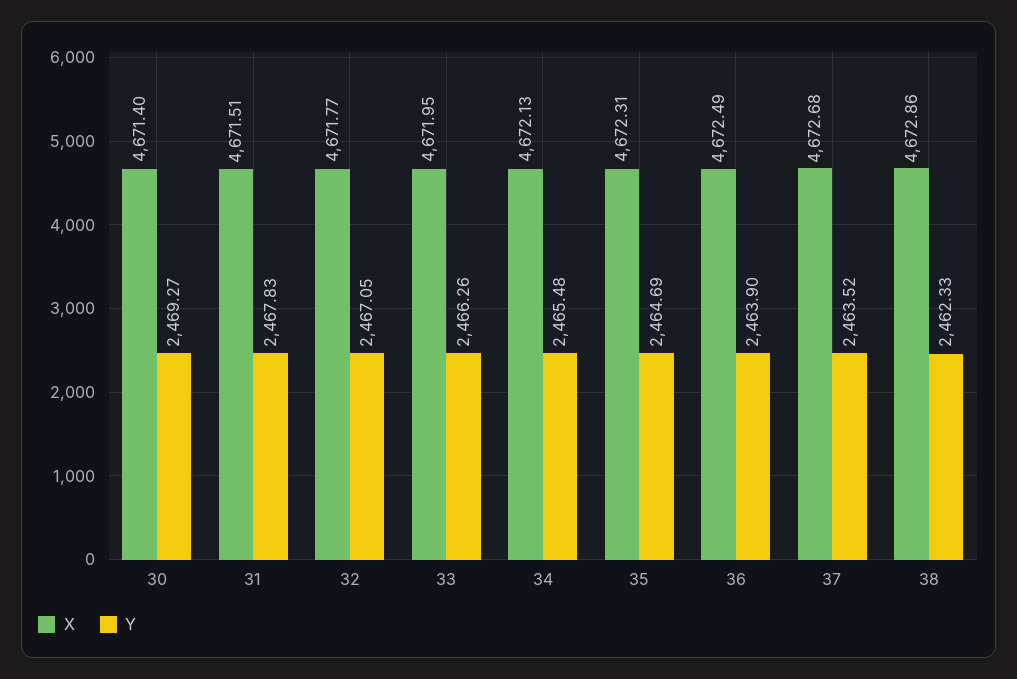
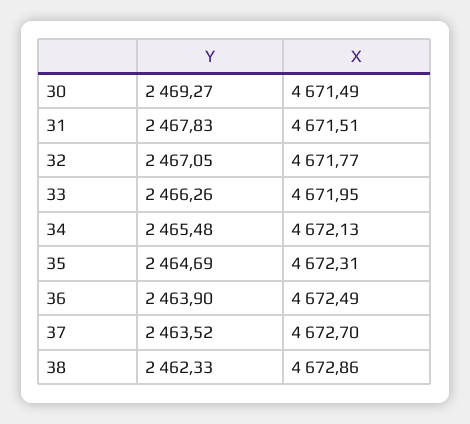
  {
    "X": {
-     "30": 4671.4,
+     "30": 4671.49,
      "31": 4671.51,
      "32": 4671.77,
      "33": 4671.95,
      "34": 4672.13,
      "35": 4672.31,
      "36": 4672.49,
-     "37": 4672.68,
+     "37": 4672.7,
      "38": 4672.86
    },
    "Y": {
      "30": 2469.27,
      "31": 2467.83,
      "32": 2467.05,
      "33": 2466.26,
      "34": 2465.48,
      "35": 2464.69,
      "36": 2463.9,
      "37": 2463.52,
      "38": 2462.33
    }
  }

